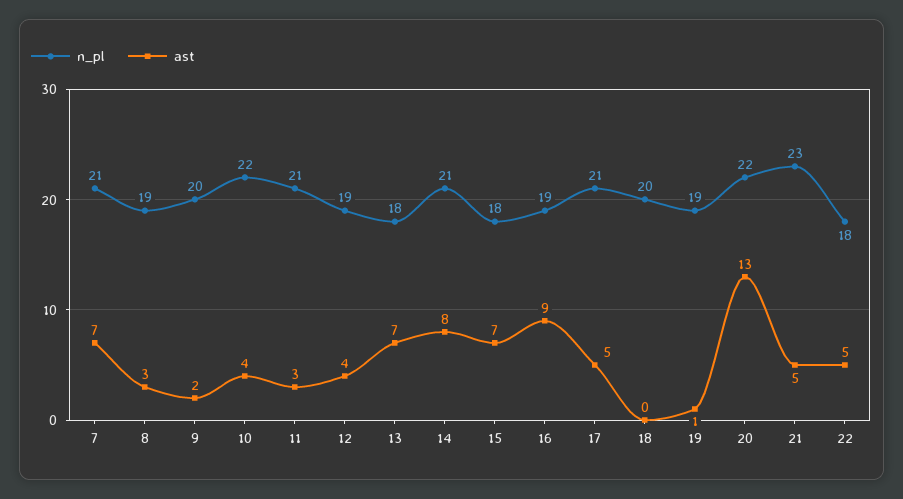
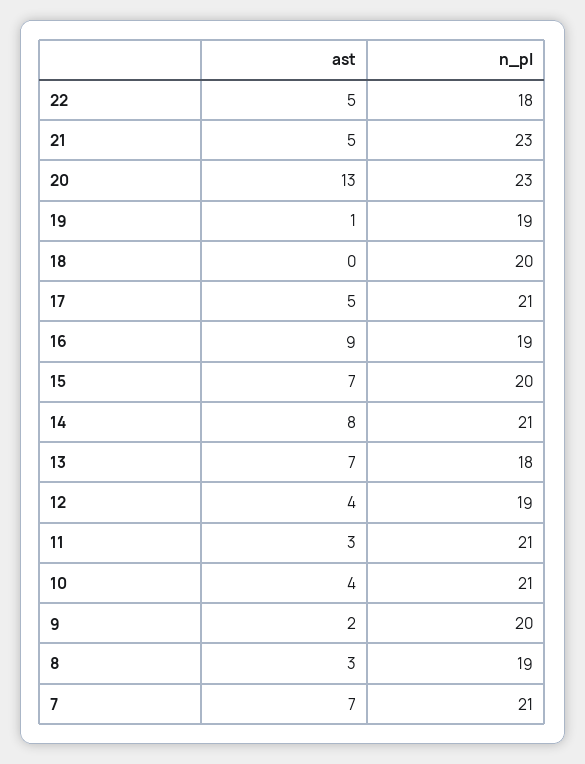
  {
    "n_pl": {
      "7": 21,
      "8": 19,
      "9": 20,
-     "10": 22,
+     "10": 21,
      "11": 21,
      "12": 19,
      "13": 18,
      "14": 21,
-     "15": 18,
+     "15": 20,
      "16": 19,
      "17": 21,
      "18": 20,
      "19": 19,
-     "20": 22,
+     "20": 23,
      "21": 23,
      "22": 18
    },
    "ast": {
      "7": 7,
      "8": 3,
      "9": 2,
      "10": 4,
      "11": 3,
      "12": 4,
      "13": 7,
      "14": 8,
      "15": 7,
      "16": 9,
      "17": 5,
      "18": 0,
      "19": 1,
      "20": 13,
      "21": 5,
      "22": 5
    }
  }

